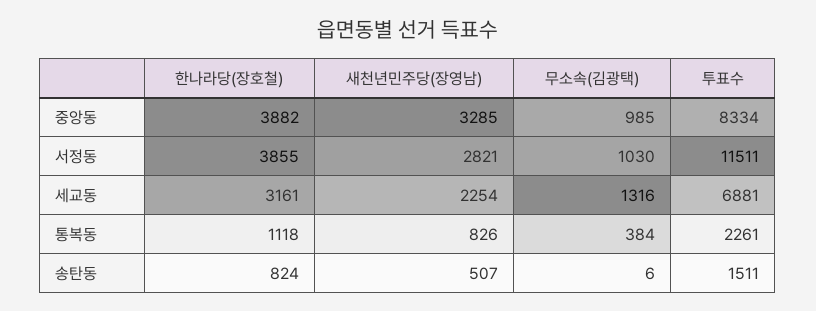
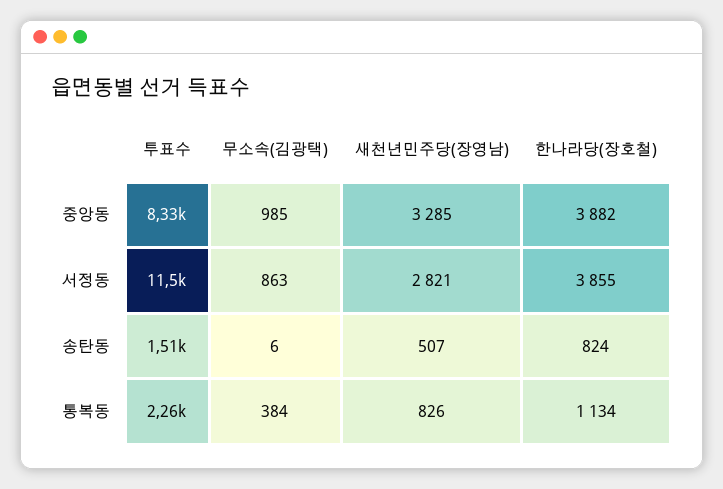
  {
    "한나라당(장호철)": {
      "중앙동": 3882,
      "서정동": 3855,
-     "세교동": 3161,
-     "통복동": 1118,
+     "통복동": 1134,
      "송탄동": 824
    },
    "새천년민주당(장영남)": {
      "중앙동": 3285,
      "서정동": 2821,
-     "세교동": 2254,
      "통복동": 826,
      "송탄동": 507
    },
    "무소속(김광택)": {
      "중앙동": 985,
-     "서정동": 1030,
+     "서정동": 863,
-     "세교동": 1316,
      "통복동": 384,
      "송탄동": 6
    },
    "투표수": {
      "중앙동": 8334,
      "서정동": 11511,
-     "세교동": 6881,
      "통복동": 2261,
      "송탄동": 1511
    }
  }

